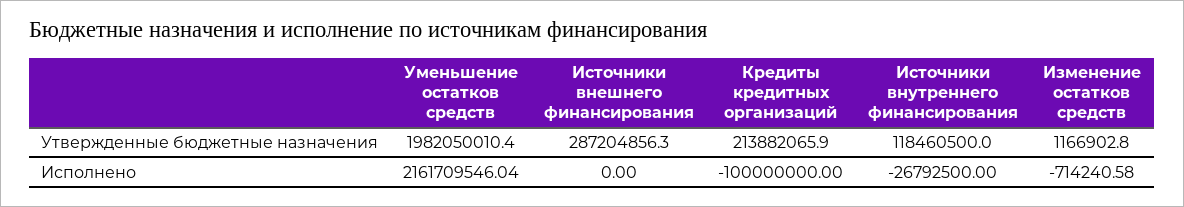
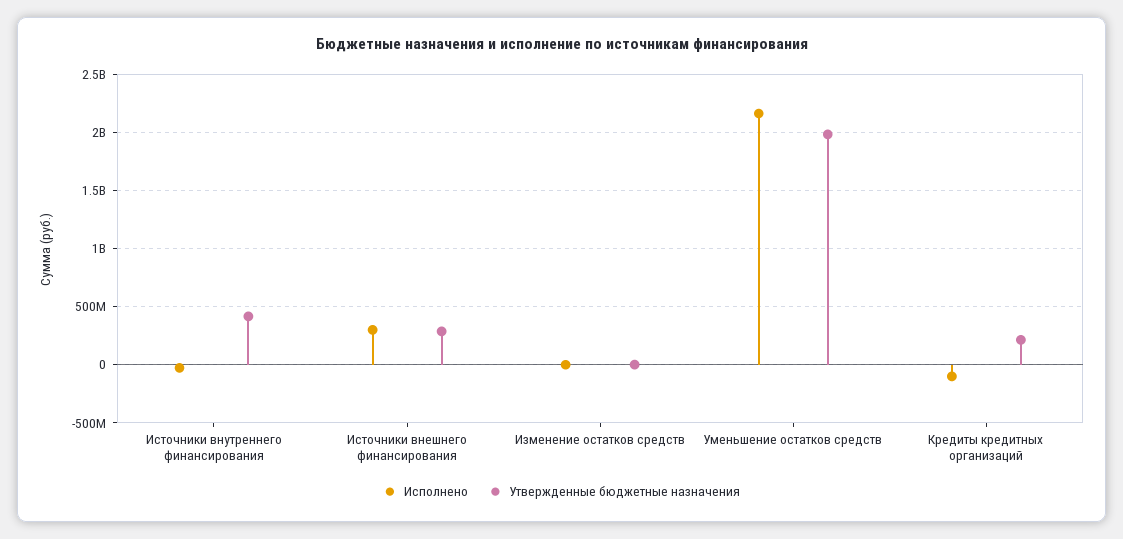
  {
    "Утвержденные бюджетные назначения": {
      "Уменьшение остатков средств": 1982050010.4,
      "Источники внешнего финансирования": 287204856.3,
      "Кредиты кредитных организаций": 213882065.9,
-     "Источники внутреннего финансирования": 118460500,
+     "Источники внутреннего финансирования": 400000000,
      "Изменение остатков средств": 1166902.8
    },
    "Исполнено": {
      "Уменьшение остатков средств": 2161709546.04,
-     "Источники внешнего финансирования": 0,
+     "Источники внешнего финансирования": 300000000,
      "Кредиты кредитных организаций": -100000000,
      "Источники внутреннего финансирования": -26792500,
      "Изменение остатков средств": -714240.58
    }
  }

